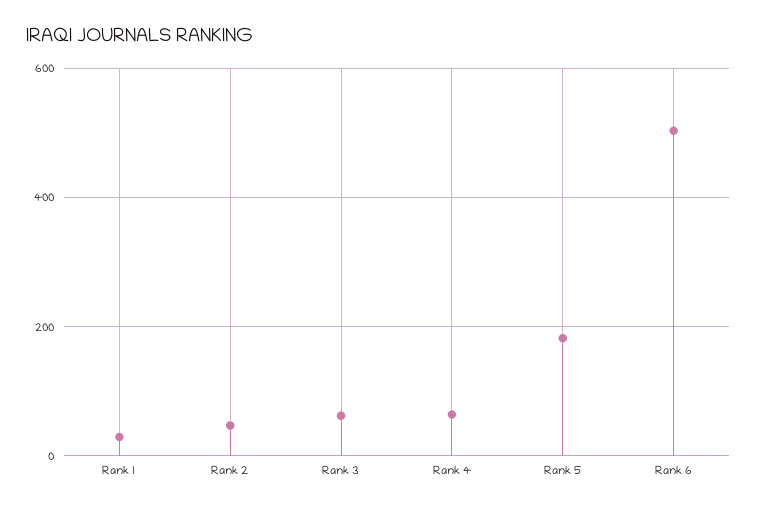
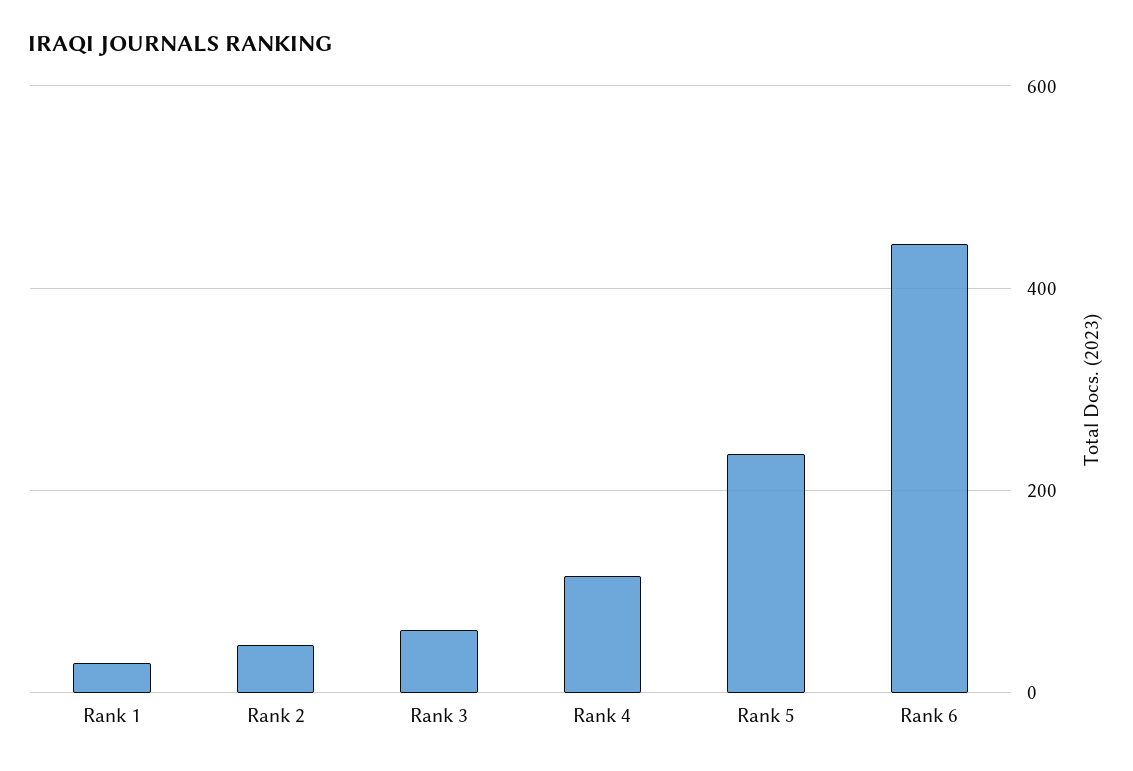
  {
    "Rank 1": 20,
    "Rank 2": 40,
    "Rank 3": 60,
-   "Rank 4": 60,
+   "Rank 4": 120,
-   "Rank 5": 180,
+   "Rank 5": 240,
-   "Rank 6": 500
+   "Rank 6": 440
  }

